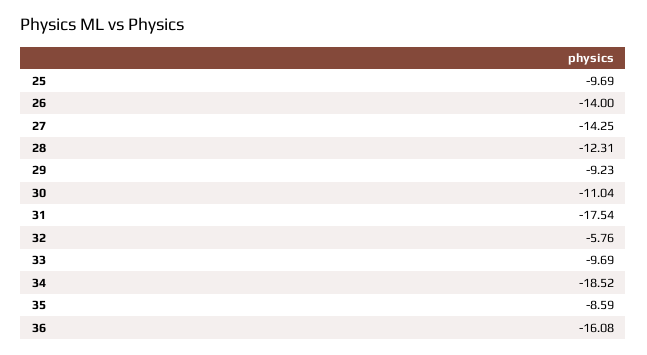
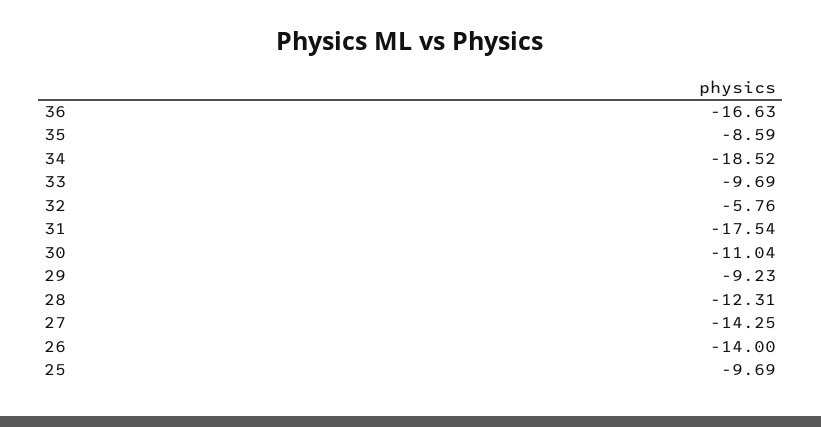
  {
    "25": -9.69,
    "26": -14,
    "27": -14.25,
    "28": -12.31,
    "29": -9.23,
    "30": -11.04,
    "31": -17.54,
    "32": -5.76,
    "33": -9.69,
    "34": -18.52,
    "35": -8.59,
-   "36": -16.08
+   "36": -16.63
  }

